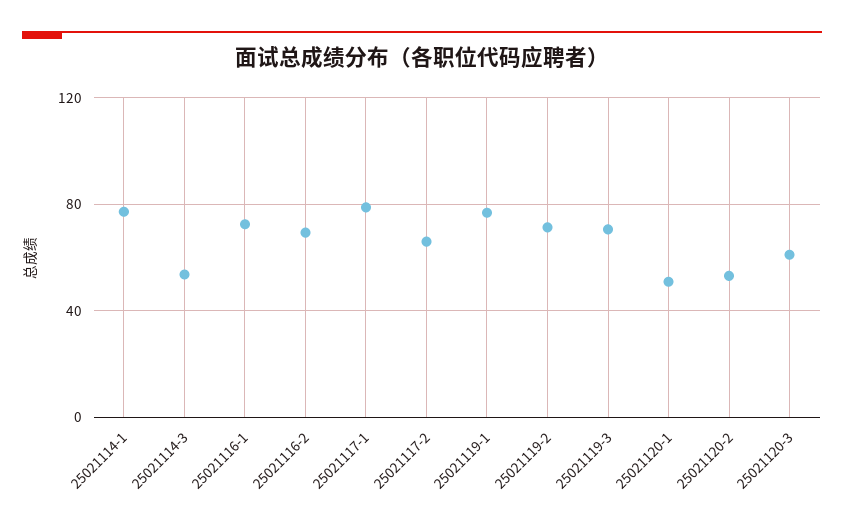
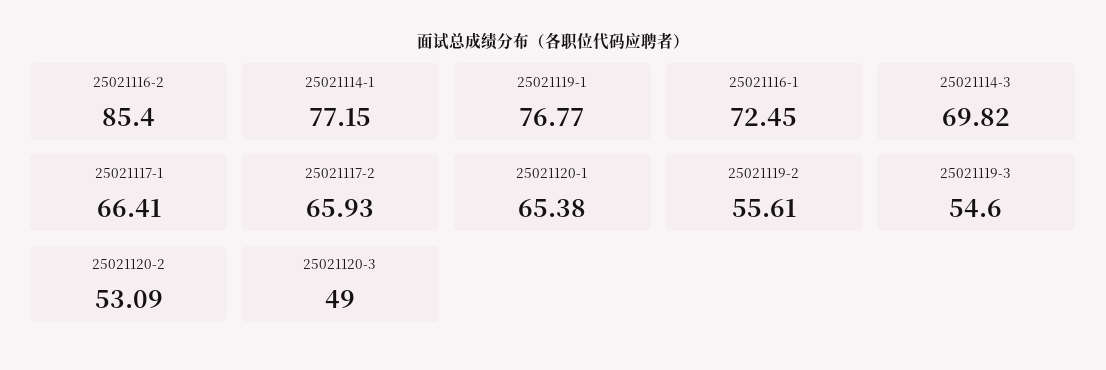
  {
    "25021114-1": 77.15,
-   "25021114-3": 55,
+   "25021114-3": 69.82,
    "25021116-1": 72.45,
-   "25021116-2": 70,
+   "25021116-2": 85.4,
-   "25021117-1": 80,
+   "25021117-1": 66.41,
    "25021117-2": 65.93,
    "25021119-1": 76.77,
-   "25021119-2": 70,
+   "25021119-2": 55.61,
-   "25021119-3": 70,
+   "25021119-3": 54.6,
-   "25021120-1": 50,
+   "25021120-1": 65.38,
    "25021120-2": 53.09,
-   "25021120-3": 60
+   "25021120-3": 49
  }

